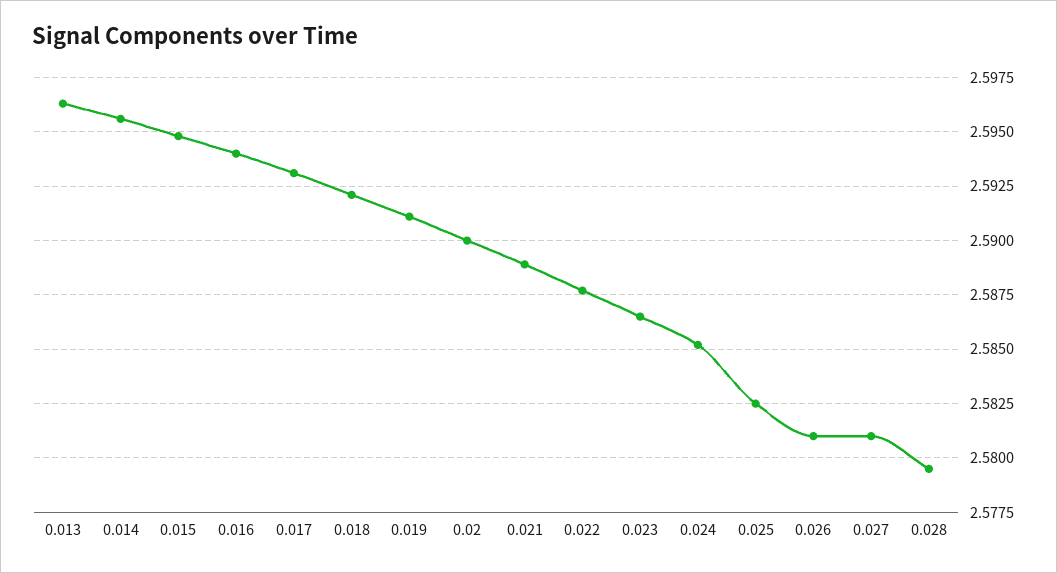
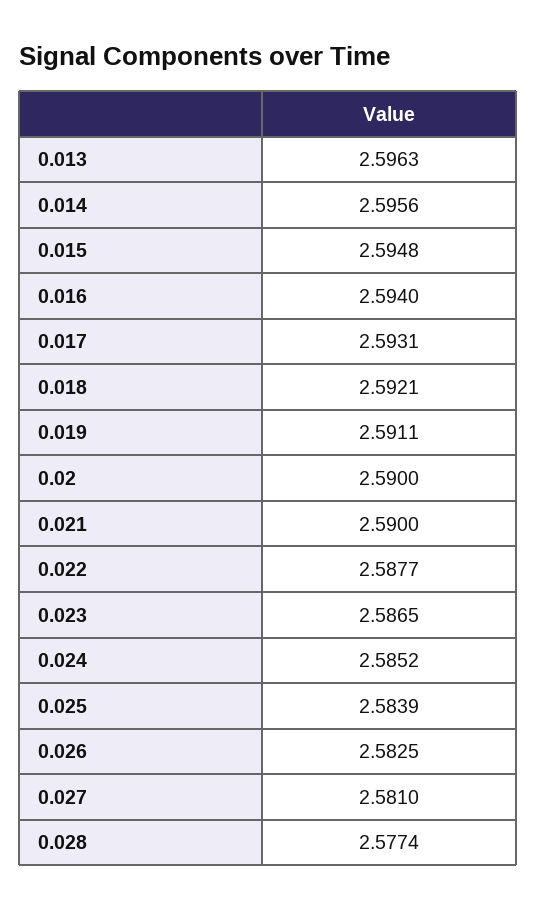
  {
    "0.013": 2.5963,
    "0.014": 2.5956,
    "0.015": 2.5948,
    "0.016": 2.594,
    "0.017": 2.5931,
    "0.018": 2.5921,
    "0.019": 2.5911,
    "0.02": 2.59,
-   "0.021": 2.589,
+   "0.021": 2.59,
    "0.022": 2.5877,
    "0.023": 2.5865,
    "0.024": 2.5852,
-   "0.025": 2.5825,
+   "0.025": 2.5839,
-   "0.026": 2.581,
+   "0.026": 2.5825,
    "0.027": 2.581,
-   "0.028": 2.5795
+   "0.028": 2.5774
  }

